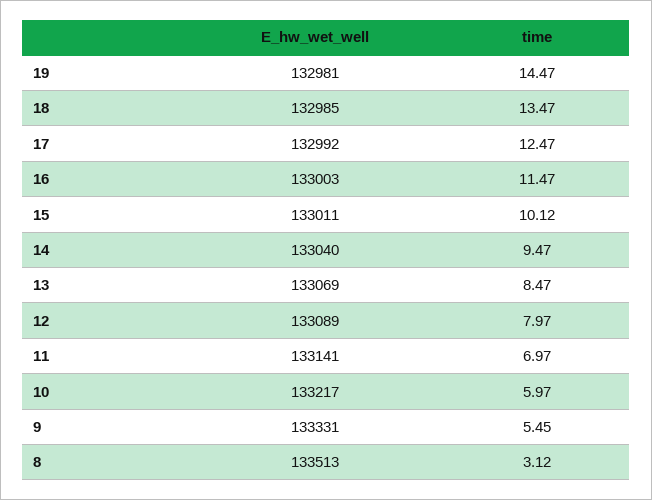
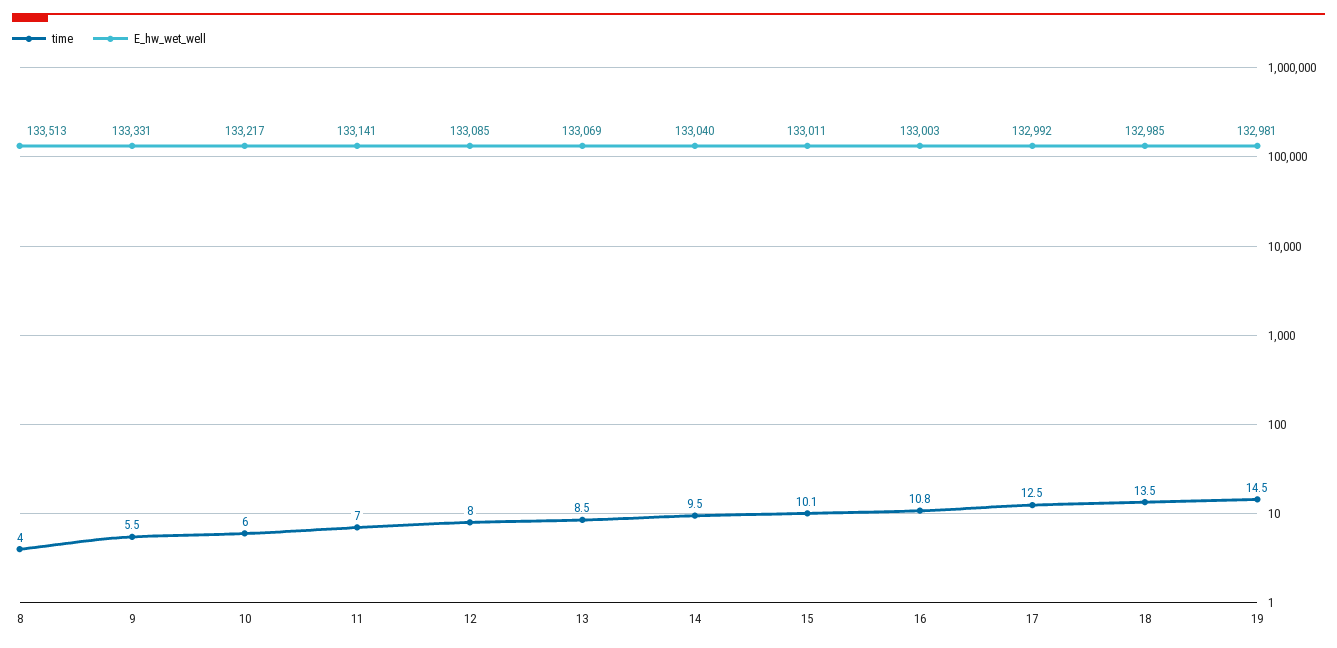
  {
    "E_hw_wet_well": {
      "19": 132981,
      "18": 132985,
      "17": 132992,
      "16": 133003,
      "15": 133011,
      "14": 133040,
      "13": 133069,
-     "12": 133089,
+     "12": 133085,
      "11": 133141,
      "10": 133217,
      "9": 133331,
      "8": 133513
    },
    "time": {
      "19": 14.47,
      "18": 13.47,
      "17": 12.47,
-     "16": 11.47,
+     "16": 10.8,
      "15": 10.12,
      "14": 9.47,
      "13": 8.47,
      "12": 7.97,
      "11": 6.97,
      "10": 5.97,
      "9": 5.45,
-     "8": 3.12
+     "8": 4
    }
  }

